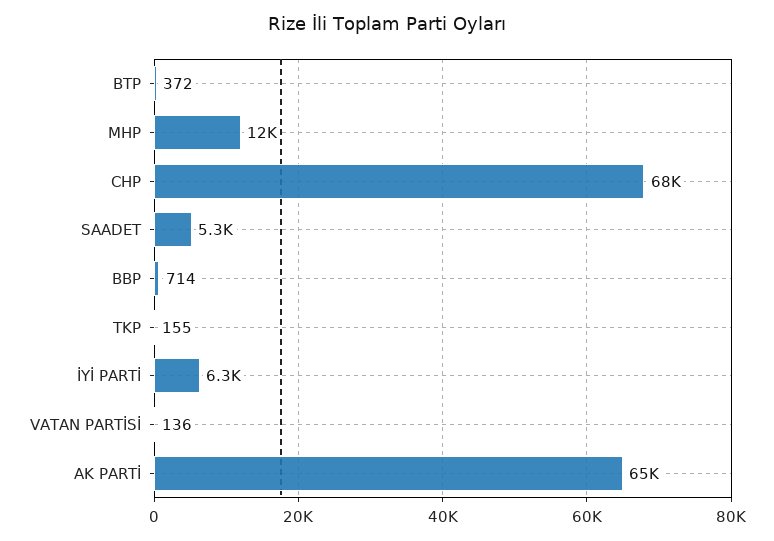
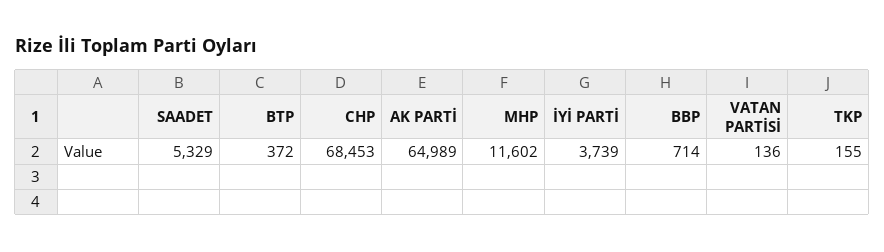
  {
    "BTP": 372,
    "MHP": 11602,
    "CHP": 68453,
    "SAADET": 5329,
    "BBP": 714,
    "TKP": 155,
-   "İYİ PARTİ": 6300,
+   "İYİ PARTİ": 3739,
    "VATAN PARTİSİ": 136,
    "AK PARTİ": 64989
  }

